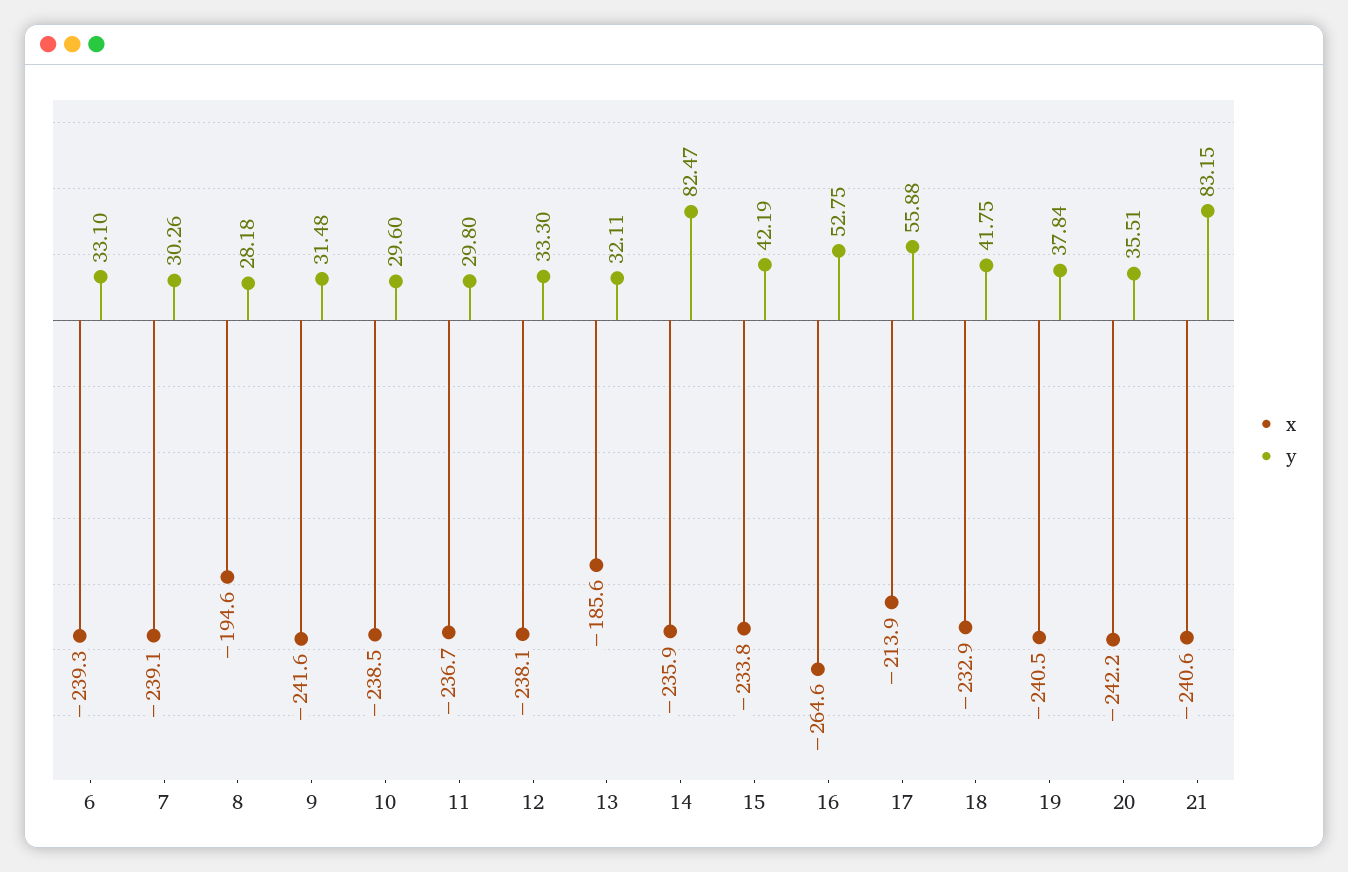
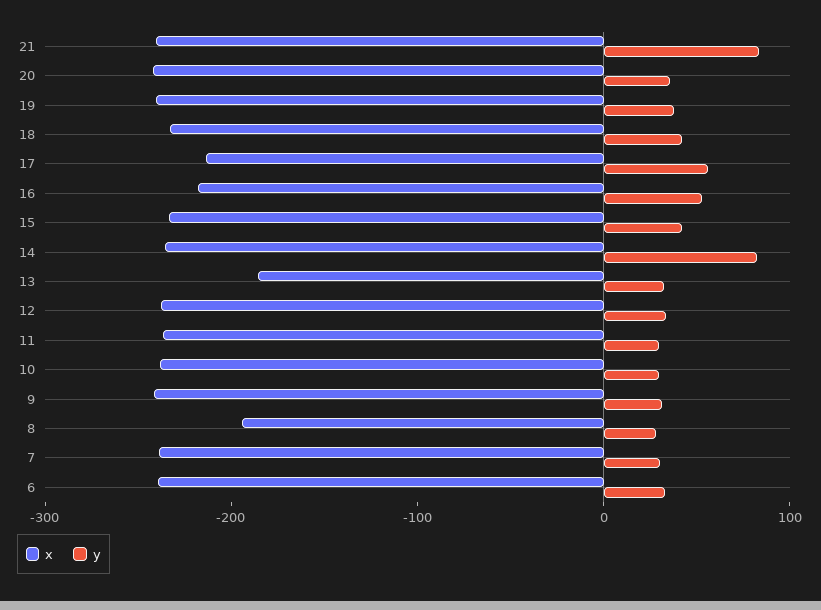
  {
    "x": {
      "6": -239.3,
      "7": -239.1,
      "8": -194.6,
      "9": -241.6,
      "10": -238.5,
      "11": -236.7,
      "12": -238.1,
      "13": -185.6,
      "14": -235.9,
      "15": -233.8,
-     "16": -264.6,
+     "16": -220,
      "17": -213.9,
      "18": -232.9,
      "19": -240.5,
      "20": -242.2,
      "21": -240.6
    },
    "y": {
      "6": 33.1,
      "7": 30.26,
      "8": 28.18,
      "9": 31.48,
      "10": 29.6,
      "11": 29.8,
      "12": 33.3,
      "13": 32.11,
      "14": 82.47,
      "15": 42.19,
      "16": 52.75,
      "17": 55.88,
      "18": 41.75,
      "19": 37.84,
      "20": 35.51,
      "21": 83.15
    }
  }

